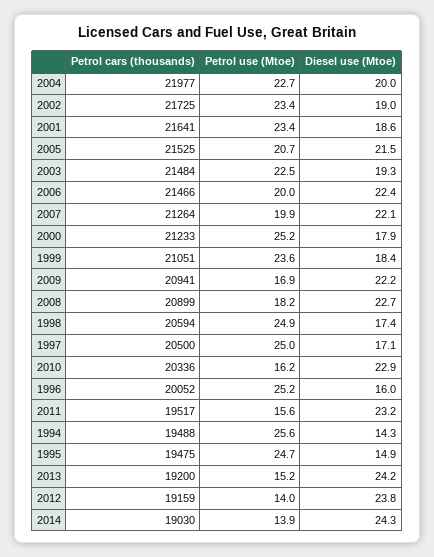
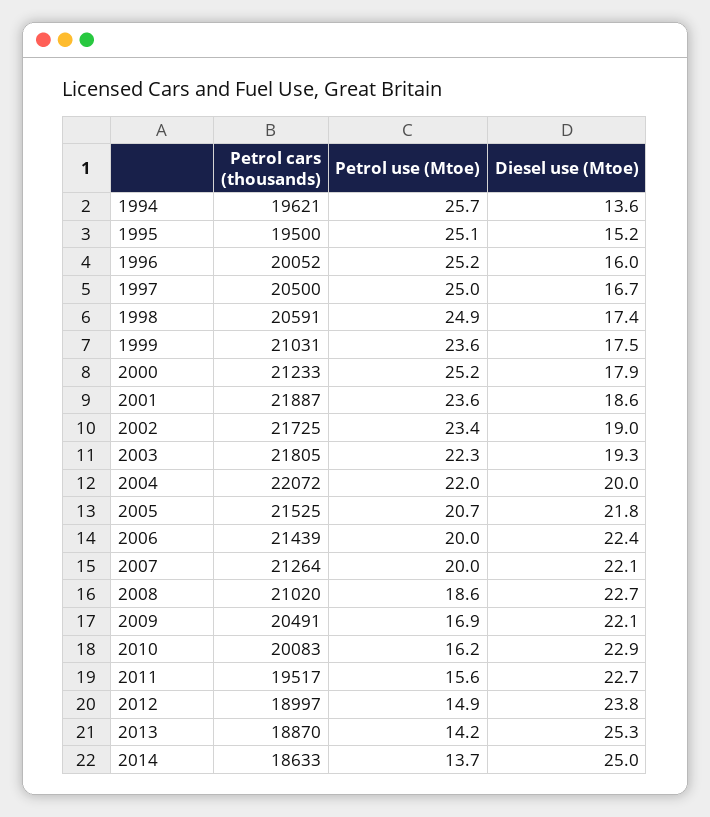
  {
    "Petrol cars (thousands)": {
-     "2004": 21977,
+     "2004": 22072,
      "2002": 21725,
-     "2001": 21641,
+     "2001": 21887,
      "2005": 21525,
-     "2003": 21484,
+     "2003": 21805,
-     "2006": 21466,
+     "2006": 21439,
      "2007": 21264,
      "2000": 21233,
-     "1999": 21051,
+     "1999": 21031,
-     "2009": 20941,
+     "2009": 20491,
-     "2008": 20899,
+     "2008": 21020,
-     "1998": 20594,
+     "1998": 20591,
      "1997": 20500,
-     "2010": 20336,
+     "2010": 20083,
      "1996": 20052,
      "2011": 19517,
-     "1994": 19488,
+     "1994": 19621,
-     "1995": 19475,
+     "1995": 19500,
-     "2013": 19200,
+     "2013": 18870,
-     "2012": 19159,
+     "2012": 18997,
-     "2014": 19030
+     "2014": 18633
    },
    "Petrol use (Mtoe)": {
-     "2004": 22.7,
+     "2004": 22,
      "2002": 23.4,
-     "2001": 23.4,
+     "2001": 23.6,
      "2005": 20.7,
-     "2003": 22.5,
+     "2003": 22.3,
      "2006": 20,
-     "2007": 19.9,
+     "2007": 20,
      "2000": 25.2,
      "1999": 23.6,
      "2009": 16.9,
-     "2008": 18.2,
+     "2008": 18.6,
      "1998": 24.9,
      "1997": 25,
      "2010": 16.2,
      "1996": 25.2,
      "2011": 15.6,
-     "1994": 25.6,
+     "1994": 25.7,
-     "1995": 24.7,
+     "1995": 25.1,
-     "2013": 15.2,
+     "2013": 14.2,
-     "2012": 14,
+     "2012": 14.9,
-     "2014": 13.9
+     "2014": 13.7
    },
    "Diesel use (Mtoe)": {
      "2004": 20,
      "2002": 19,
      "2001": 18.6,
-     "2005": 21.5,
+     "2005": 21.8,
      "2003": 19.3,
      "2006": 22.4,
      "2007": 22.1,
      "2000": 17.9,
-     "1999": 18.4,
+     "1999": 17.5,
-     "2009": 22.2,
+     "2009": 22.1,
      "2008": 22.7,
      "1998": 17.4,
-     "1997": 17.1,
+     "1997": 16.7,
      "2010": 22.9,
      "1996": 16,
-     "2011": 23.2,
+     "2011": 22.7,
-     "1994": 14.3,
+     "1994": 13.6,
-     "1995": 14.9,
+     "1995": 15.2,
-     "2013": 24.2,
+     "2013": 25.3,
      "2012": 23.8,
-     "2014": 24.3
+     "2014": 25
    }
  }

